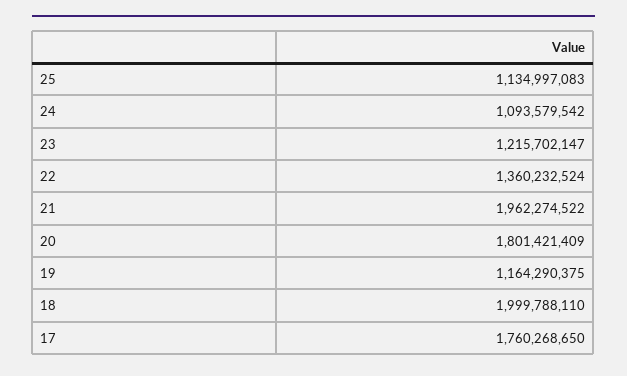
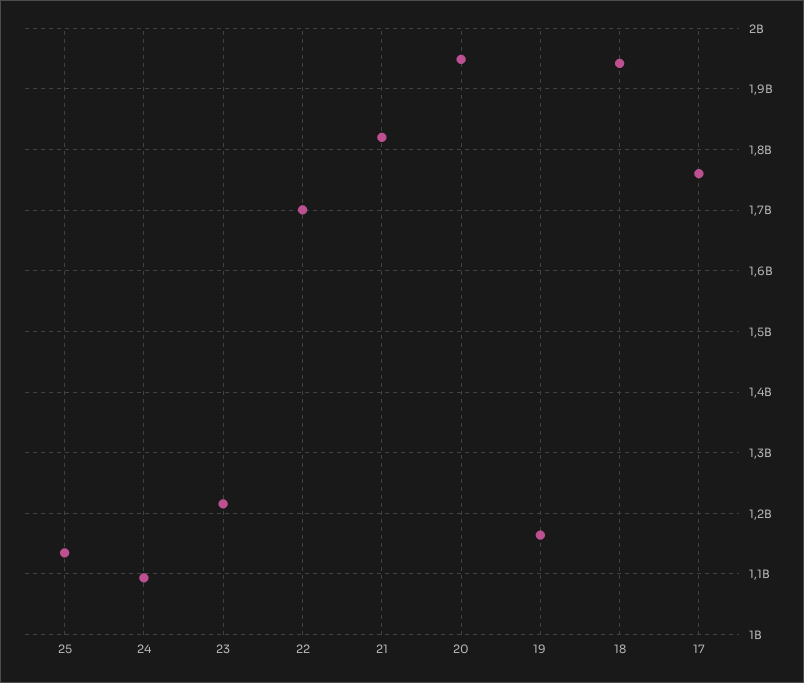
  {
    "25": 1134997083,
    "24": 1093579542,
    "23": 1215702147,
-   "22": 1360232524,
+   "22": 1700000000,
-   "21": 1962274522,
+   "21": 1820000000,
-   "20": 1801421409,
+   "20": 1950000000,
    "19": 1164290375,
-   "18": 1999788110,
+   "18": 1940000000,
    "17": 1760268650
  }

